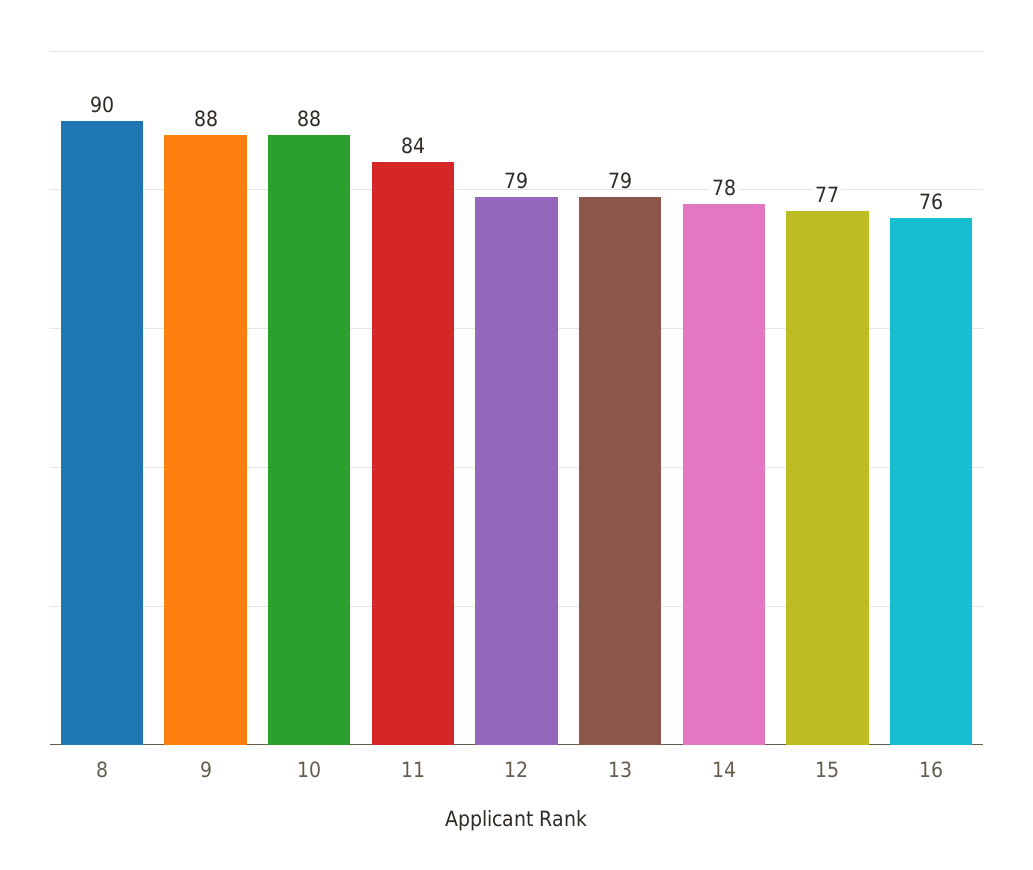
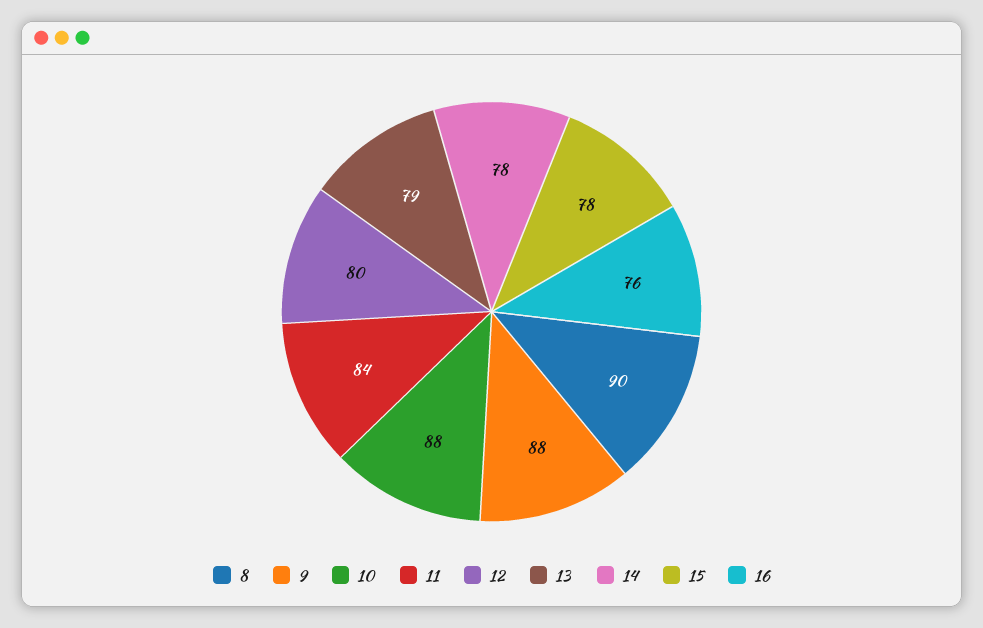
  {
    "8": 90,
    "9": 88,
    "10": 88,
    "11": 84,
-   "12": 79,
+   "12": 80,
    "13": 79,
    "14": 78,
-   "15": 77,
+   "15": 78,
    "16": 76
  }

